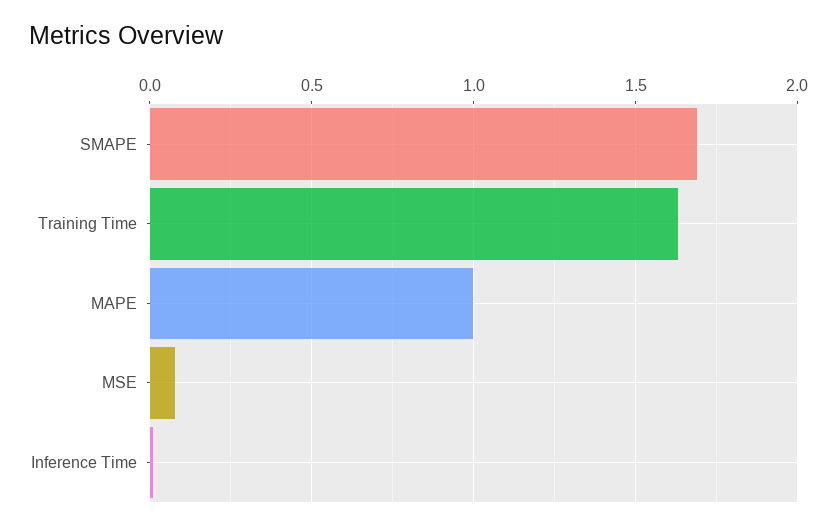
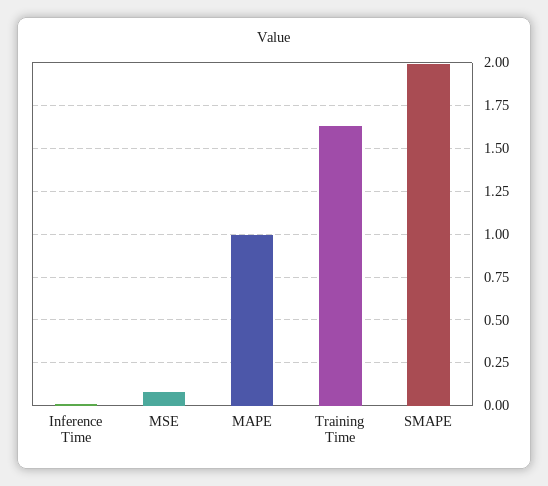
  {
-   "SMAPE": 1.7,
+   "SMAPE": 2,
    "Training Time": 1.65,
    "MAPE": 1,
    "MSE": 0.1,
    "Inference Time": 0
  }

